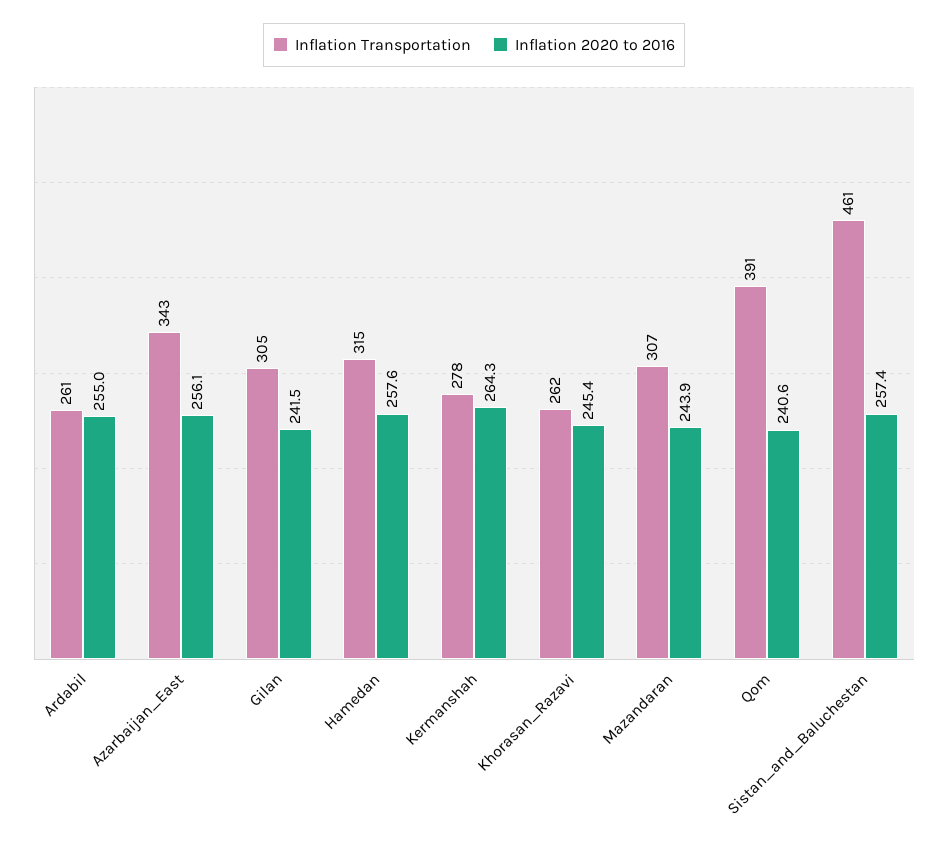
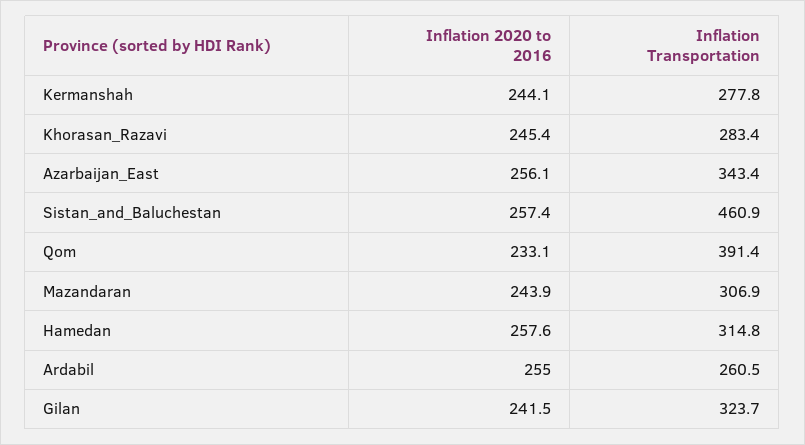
  {
    "Inflation Transportation": {
      "Ardabil": 260.5,
      "Azarbaijan_East": 343.4,
-     "Gilan": 305,
+     "Gilan": 323.7,
      "Hamedan": 314.8,
      "Kermanshah": 277.8,
-     "Khorasan_Razavi": 262,
+     "Khorasan_Razavi": 283.4,
      "Mazandaran": 306.9,
      "Qom": 391.4,
      "Sistan_and_Baluchestan": 460.9
    },
    "Inflation 2020 to 2016": {
      "Ardabil": 255,
      "Azarbaijan_East": 256.1,
      "Gilan": 241.5,
      "Hamedan": 257.6,
-     "Kermanshah": 264.3,
+     "Kermanshah": 244.1,
      "Khorasan_Razavi": 245.4,
      "Mazandaran": 243.9,
-     "Qom": 240.6,
+     "Qom": 233.1,
      "Sistan_and_Baluchestan": 257.4
    }
  }

